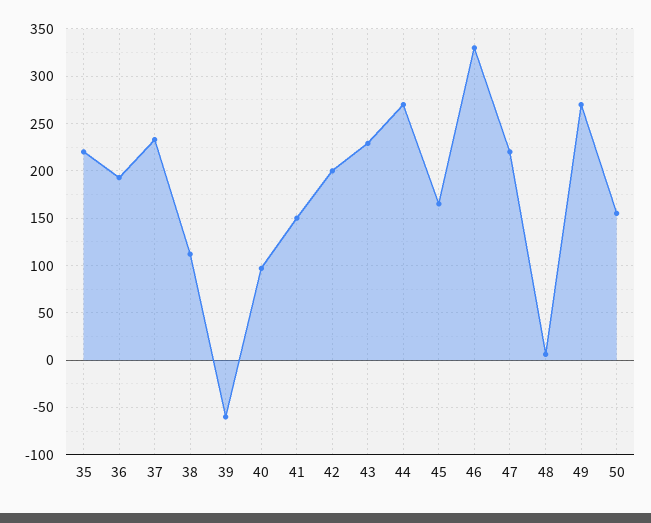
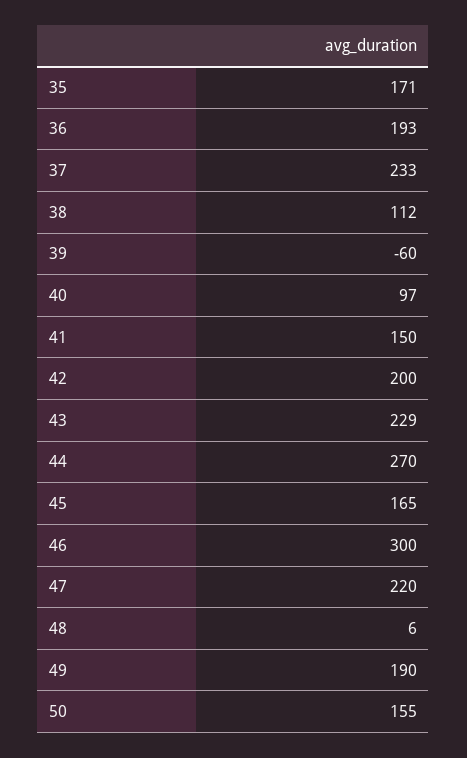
  {
-   "35": 220,
+   "35": 171,
    "36": 193,
    "37": 233,
    "38": 112,
    "39": -60,
    "40": 97,
    "41": 150,
    "42": 200,
    "43": 229,
    "44": 270,
    "45": 165,
-   "46": 330,
+   "46": 300,
    "47": 220,
    "48": 6,
-   "49": 270,
+   "49": 190,
    "50": 155
  }

